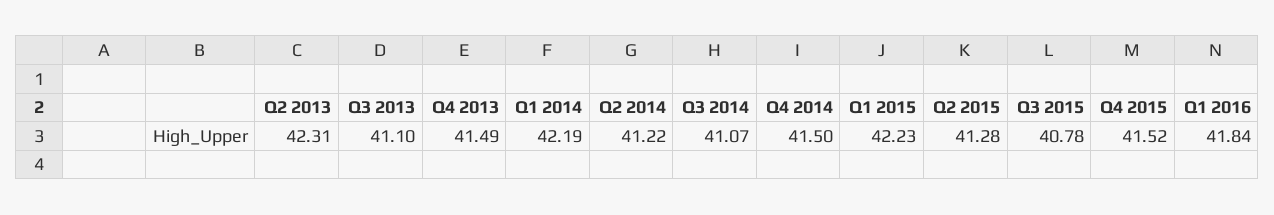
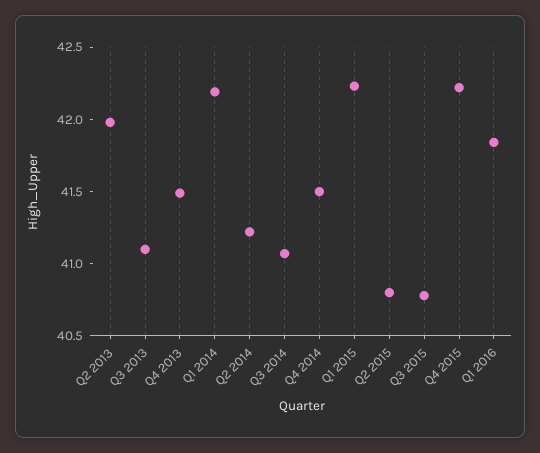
  {
-   "Q2 2013": 42.31,
+   "Q2 2013": 42,
    "Q3 2013": 41.1,
    "Q4 2013": 41.49,
    "Q1 2014": 42.19,
    "Q2 2014": 41.22,
    "Q3 2014": 41.07,
    "Q4 2014": 41.5,
    "Q1 2015": 42.23,
-   "Q2 2015": 41.28,
+   "Q2 2015": 40.8,
    "Q3 2015": 40.78,
-   "Q4 2015": 41.52,
+   "Q4 2015": 42.2,
    "Q1 2016": 41.84
  }

